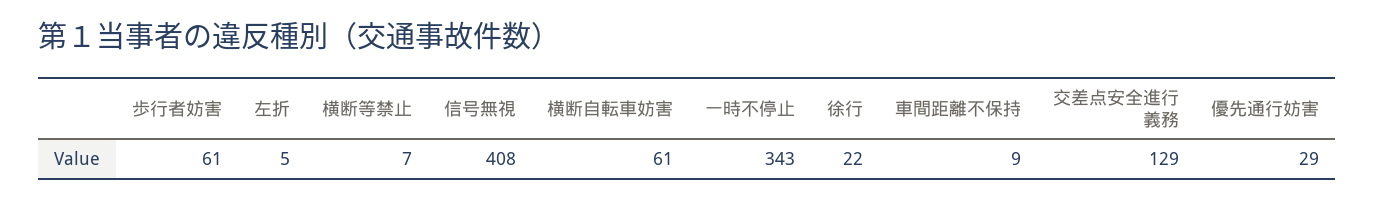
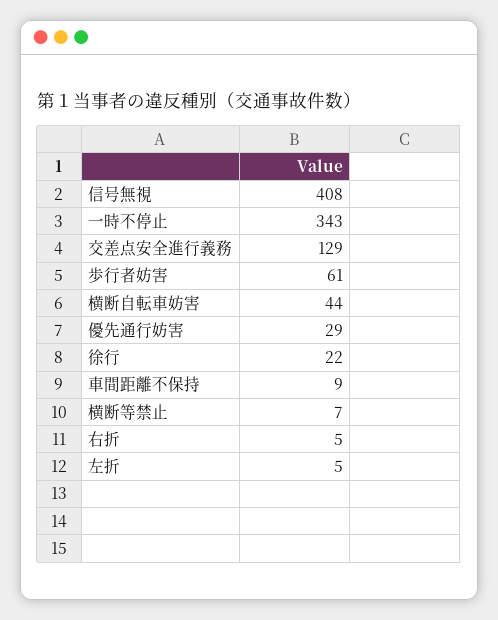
  {
    "歩行者妨害": 61,
    "左折": 5,
    "横断等禁止": 7,
    "信号無視": 408,
-   "横断自転車妨害": 61,
+   "横断自転車妨害": 44,
    "一時不停止": 343,
    "徐行": 22,
    "車間距離不保持": 9,
    "交差点安全進行義務": 129,
-   "優先通行妨害": 29
+   "優先通行妨害": 29,
+   "右折": 5
  }

